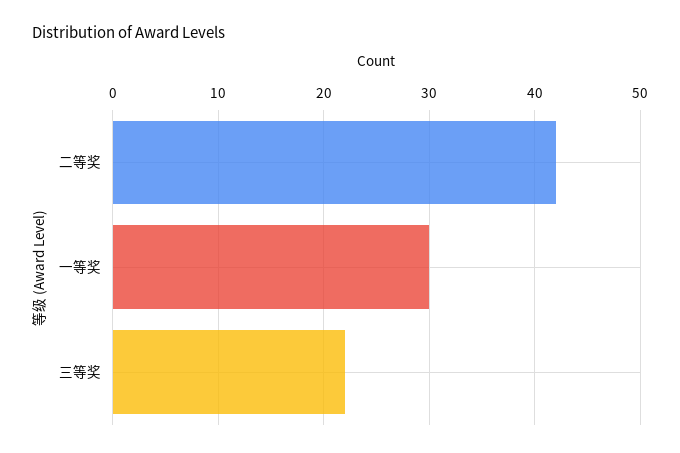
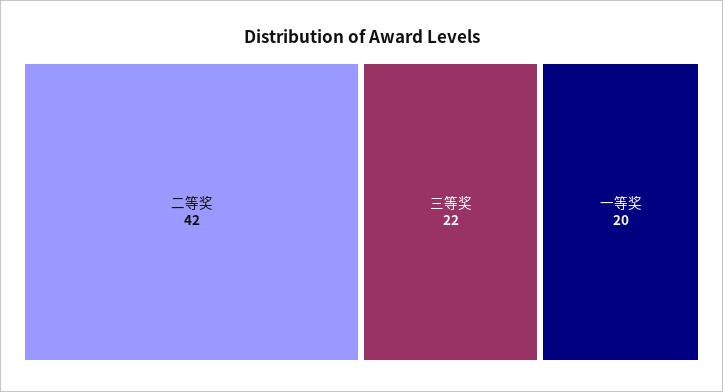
  {
    "二等奖": 42,
-   "一等奖": 30,
+   "一等奖": 20,
    "三等奖": 22
  }

